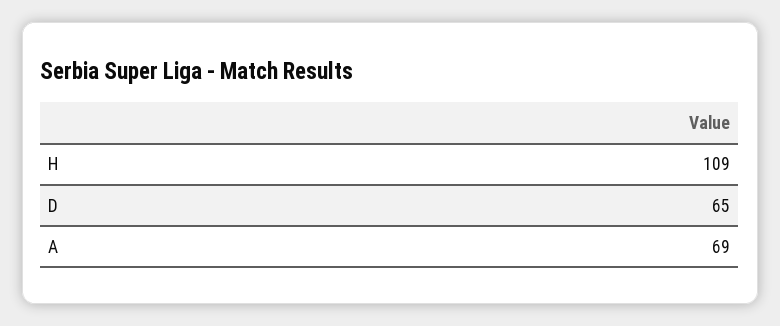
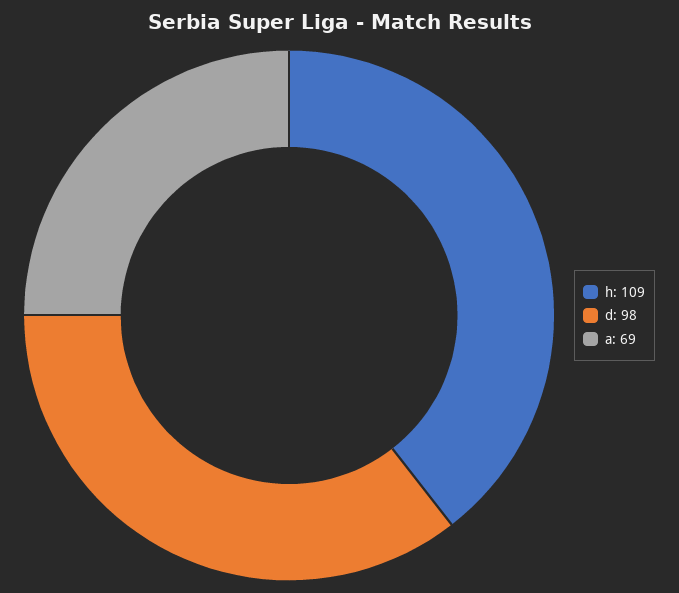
  {
    "H": 109,
-   "D": 65,
+   "D": 98,
    "A": 69
  }

